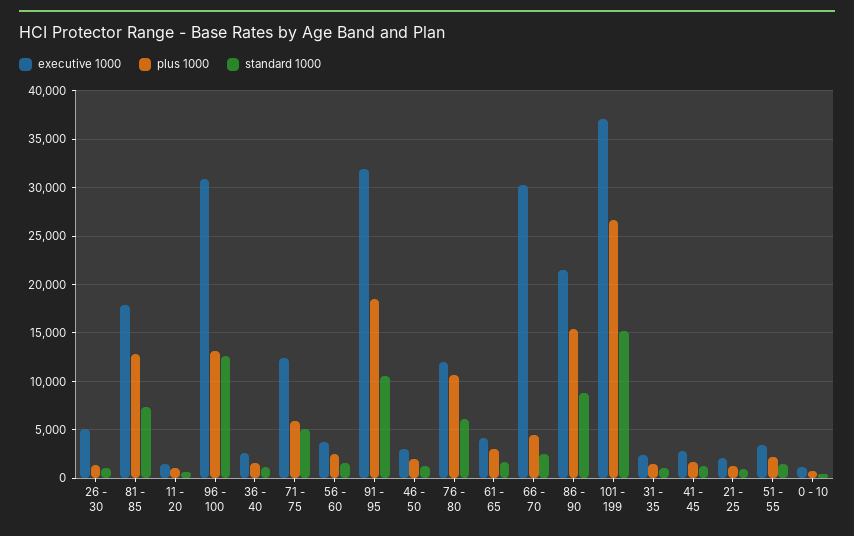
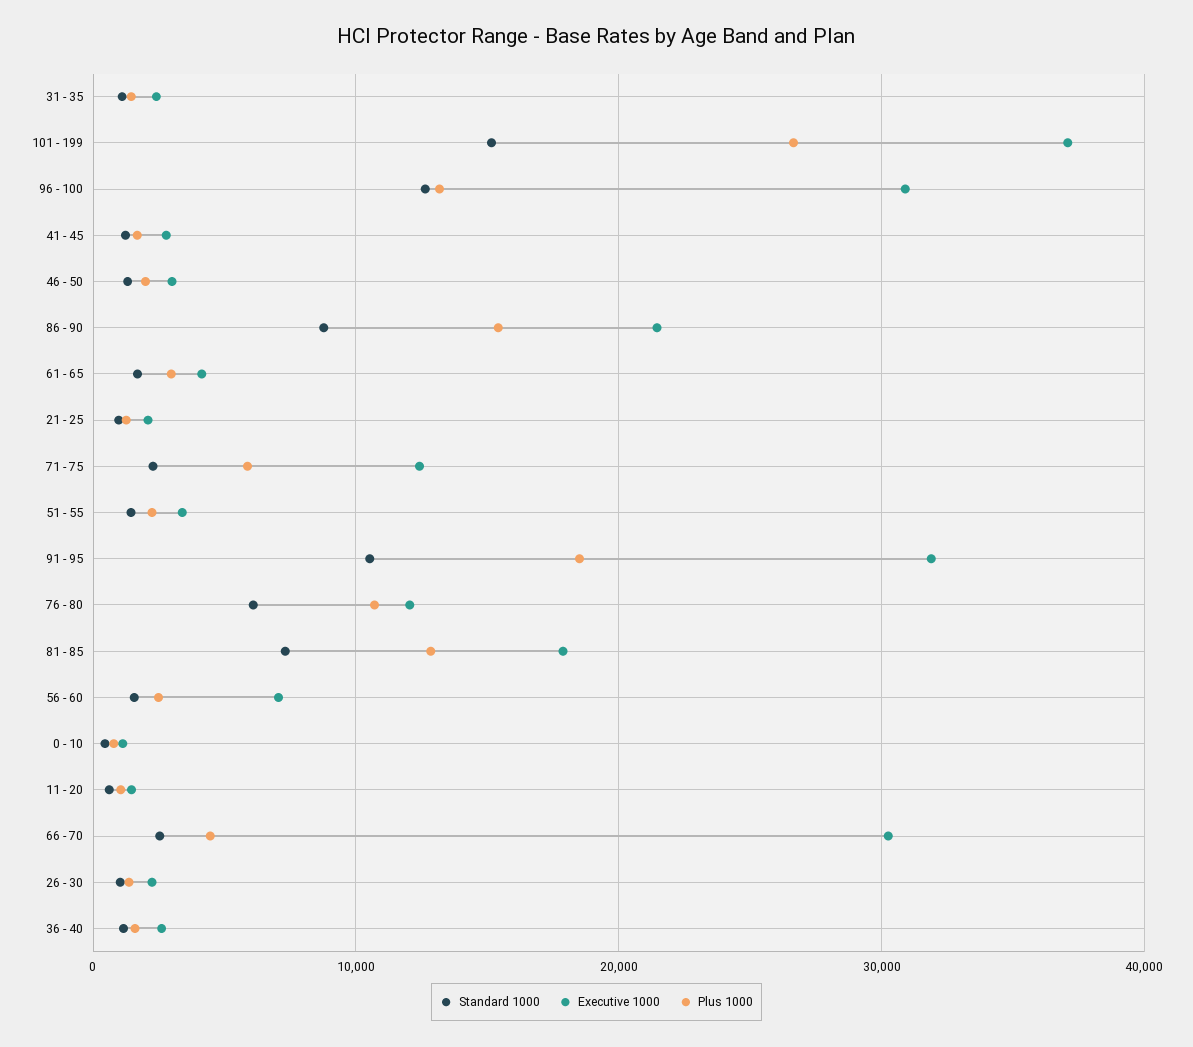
  {
    "executive 1000": {
-     "26 - 30": 5000,
+     "26 - 30": 2000,
      "81 - 85": 18000,
      "11 - 20": 1000,
      "96 - 100": 31000,
      "36 - 40": 3000,
      "71 - 75": 12000,
-     "56 - 60": 4000,
+     "56 - 60": 7000,
      "91 - 95": 32000,
      "46 - 50": 3000,
      "76 - 80": 12000,
      "61 - 65": 4000,
      "66 - 70": 30000,
      "86 - 90": 21000,
      "101 - 199": 37000,
      "31 - 35": 2000,
      "41 - 45": 3000,
      "21 - 25": 2000,
      "51 - 55": 3000,
      "0 - 10": 1000
    },
    "plus 1000": {
      "26 - 30": 1000,
      "81 - 85": 13000,
      "11 - 20": 1000,
      "96 - 100": 13000,
      "36 - 40": 2000,
      "71 - 75": 6000,
      "56 - 60": 2000,
      "91 - 95": 19000,
      "46 - 50": 2000,
      "76 - 80": 11000,
      "61 - 65": 3000,
      "66 - 70": 4000,
      "86 - 90": 15000,
      "101 - 199": 27000,
      "31 - 35": 1000,
      "41 - 45": 2000,
      "21 - 25": 1000,
      "51 - 55": 2000,
      "0 - 10": 1000
    },
    "standard 1000": {
      "26 - 30": 1000,
      "81 - 85": 7000,
      "11 - 20": 1000,
      "96 - 100": 13000,
      "36 - 40": 1000,
-     "71 - 75": 5000,
+     "71 - 75": 2000,
      "56 - 60": 2000,
      "91 - 95": 11000,
      "46 - 50": 1000,
      "76 - 80": 6000,
      "61 - 65": 2000,
      "66 - 70": 3000,
      "86 - 90": 9000,
      "101 - 199": 15000,
      "31 - 35": 1000,
      "41 - 45": 1000,
      "21 - 25": 1000,
      "51 - 55": 1000,
      "0 - 10": 0
    }
  }

